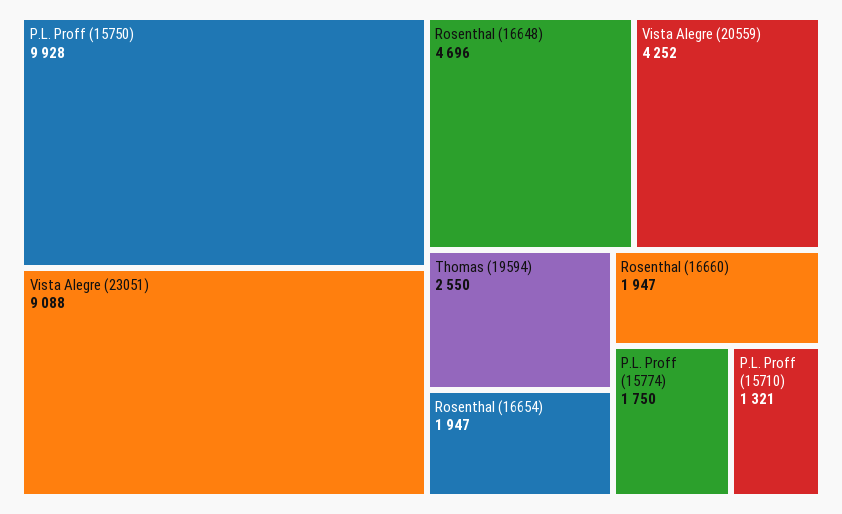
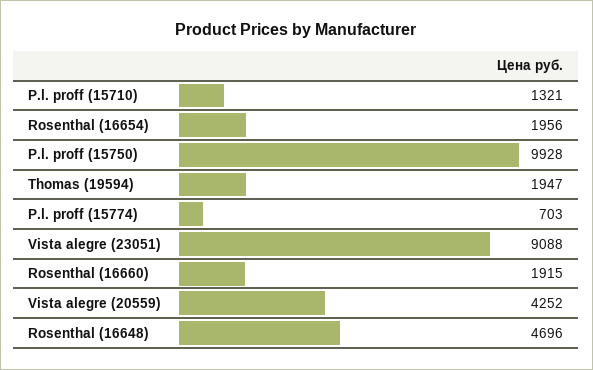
  {
    "P.L. Proff (15750)": 9928,
    "Vista Alegre (23051)": 9088,
    "Rosenthal (16648)": 4696,
    "Vista Alegre (20559)": 4252,
-   "Thomas (19594)": 2550,
+   "Thomas (19594)": 1947,
-   "Rosenthal (16654)": 1947,
+   "Rosenthal (16654)": 1956,
-   "Rosenthal (16660)": 1947,
+   "Rosenthal (16660)": 1915,
-   "P.L. Proff (15774)": 1750,
+   "P.L. Proff (15774)": 703,
    "P.L. Proff (15710)": 1321
  }

